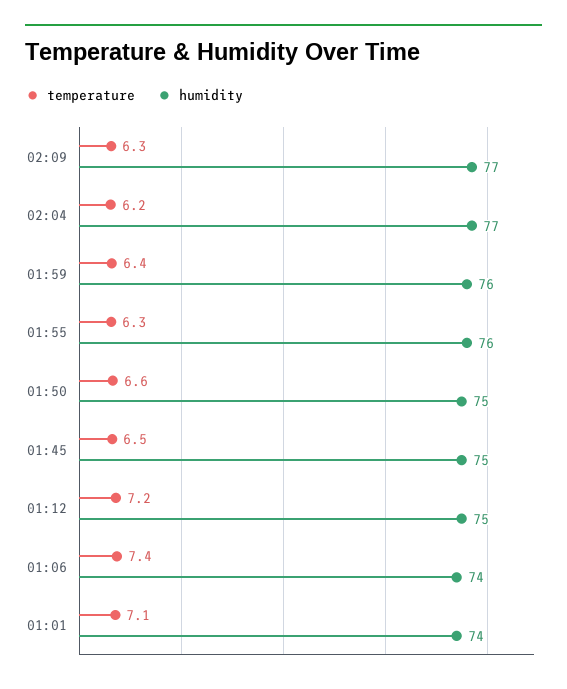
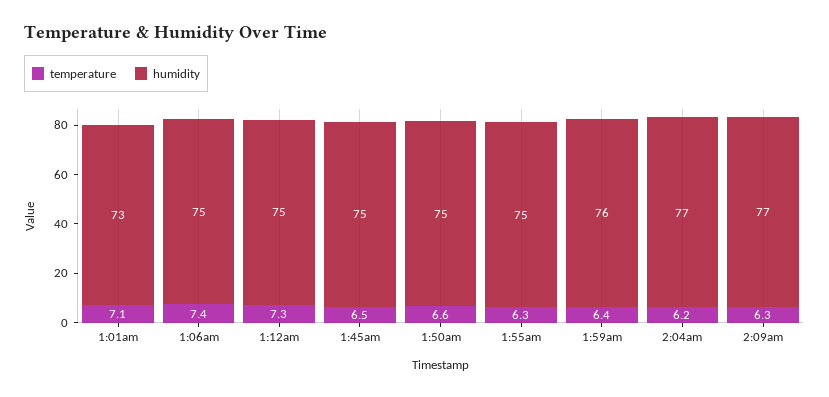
  {
    "temperature": {
      "02:09": 6.3,
      "02:04": 6.2,
      "01:59": 6.4,
      "01:55": 6.3,
      "01:50": 6.6,
      "01:45": 6.5,
-     "01:12": 7.2,
+     "01:12": 7.3,
      "01:06": 7.4,
      "01:01": 7.1
    },
    "humidity": {
      "02:09": 77,
      "02:04": 77,
      "01:59": 76,
-     "01:55": 76,
+     "01:55": 75,
      "01:50": 75,
      "01:45": 75,
      "01:12": 75,
-     "01:06": 74,
+     "01:06": 75,
-     "01:01": 74
+     "01:01": 73
    }
  }

